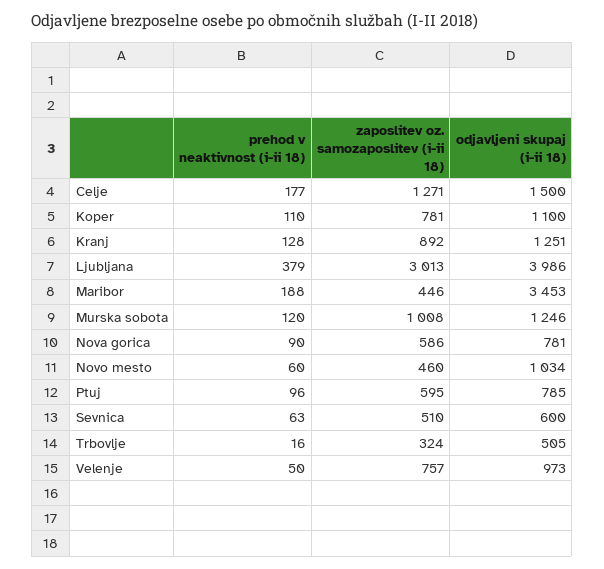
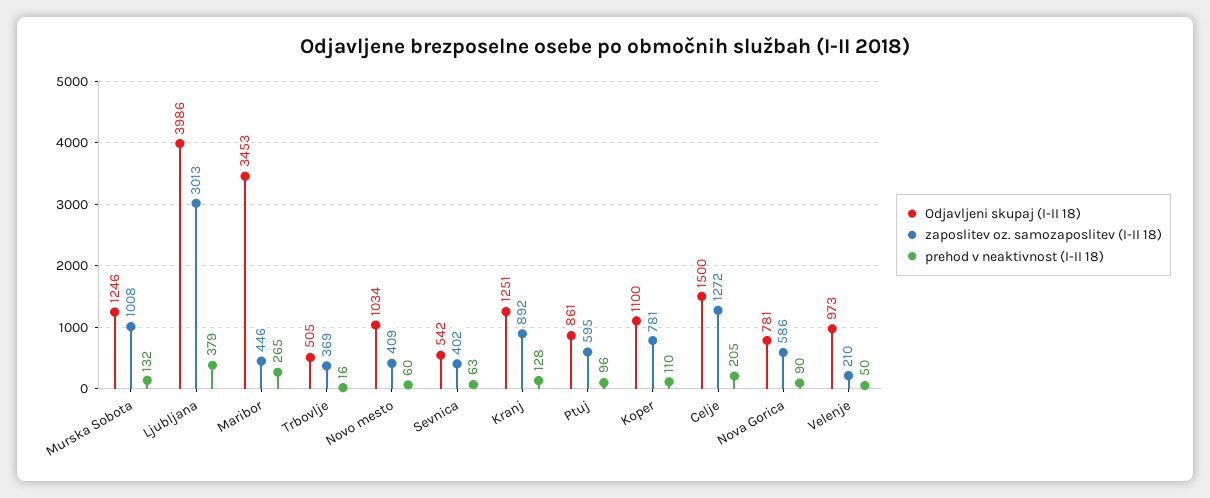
  {
    "prehod v neaktivnost (i-ii 18)": {
-     "Celje": 177,
+     "Celje": 205,
      "Koper": 110,
      "Kranj": 128,
      "Ljubljana": 379,
-     "Maribor": 188,
+     "Maribor": 265,
-     "Murska sobota": 120,
+     "Murska sobota": 132,
      "Nova gorica": 90,
      "Novo mesto": 60,
      "Ptuj": 96,
      "Sevnica": 63,
      "Trbovlje": 16,
      "Velenje": 50
    },
    "zaposlitev oz. samozaposlitev (i-ii 18)": {
-     "Celje": 1271,
+     "Celje": 1272,
      "Koper": 781,
      "Kranj": 892,
      "Ljubljana": 3013,
      "Maribor": 446,
      "Murska sobota": 1008,
      "Nova gorica": 586,
-     "Novo mesto": 460,
+     "Novo mesto": 409,
      "Ptuj": 595,
-     "Sevnica": 510,
+     "Sevnica": 402,
-     "Trbovlje": 324,
+     "Trbovlje": 369,
-     "Velenje": 757
+     "Velenje": 210
    },
    "odjavljeni skupaj (i-ii 18)": {
      "Celje": 1500,
      "Koper": 1100,
      "Kranj": 1251,
      "Ljubljana": 3986,
      "Maribor": 3453,
      "Murska sobota": 1246,
      "Nova gorica": 781,
      "Novo mesto": 1034,
-     "Ptuj": 785,
+     "Ptuj": 861,
-     "Sevnica": 600,
+     "Sevnica": 542,
      "Trbovlje": 505,
      "Velenje": 973
    }
  }

